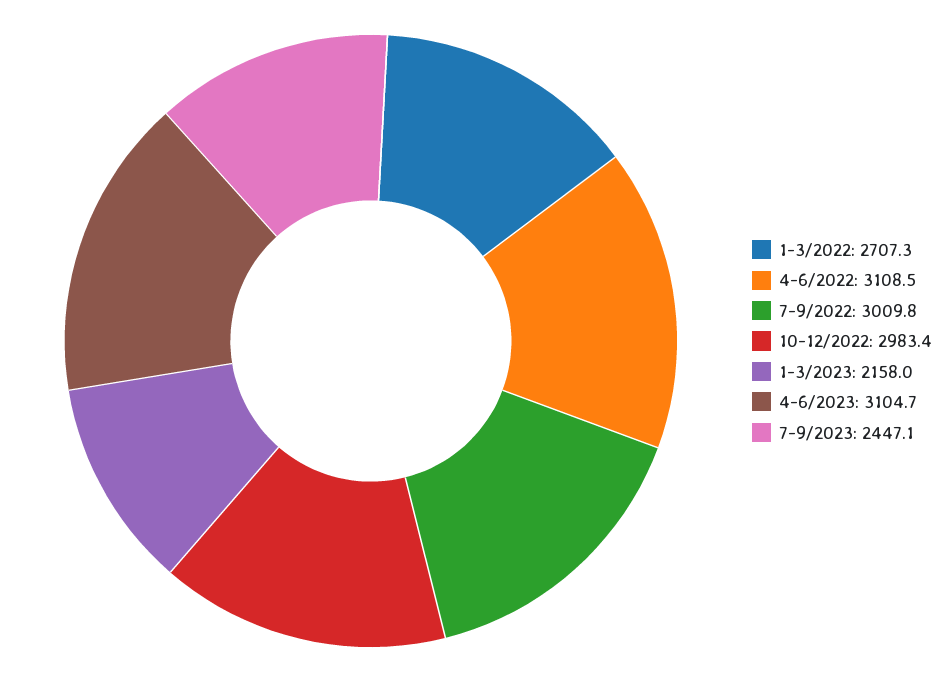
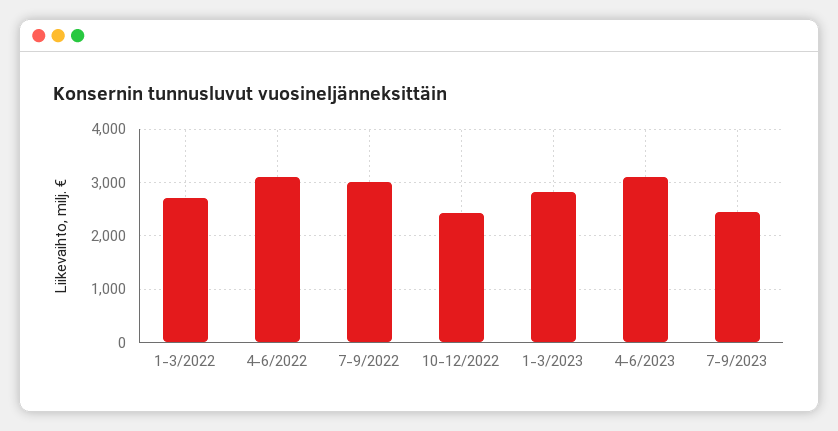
  {
    "1-3/2022": 2707.3,
    "4-6/2022": 3108.5,
    "7-9/2022": 3009.8,
-   "10-12/2022": 2983.4,
+   "10-12/2022": 2400,
-   "1-3/2023": 2158,
+   "1-3/2023": 2800,
    "4-6/2023": 3104.7,
    "7-9/2023": 2447.1
  }

